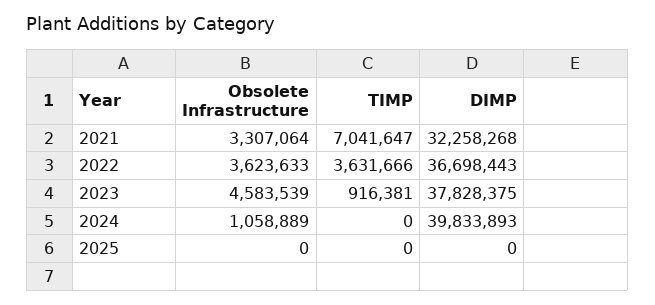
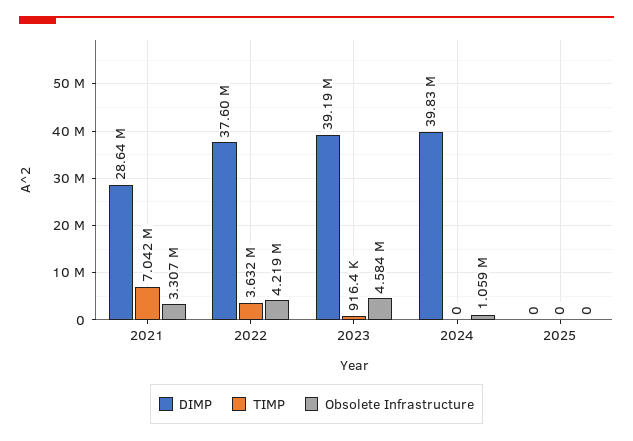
  {
    "Obsolete Infrastructure": {
      "2021": 3307064,
-     "2022": 3623633,
+     "2022": 4219000,
      "2023": 4583539,
      "2024": 1058889,
      "2025": 0
    },
    "TIMP": {
      "2021": 7041647,
      "2022": 3631666,
      "2023": 916381,
      "2024": 0,
      "2025": 0
    },
    "DIMP": {
-     "2021": 32258268,
+     "2021": 28640000,
-     "2022": 36698443,
+     "2022": 37600000,
-     "2023": 37828375,
+     "2023": 39190000,
      "2024": 39833893,
      "2025": 0
    }
  }

